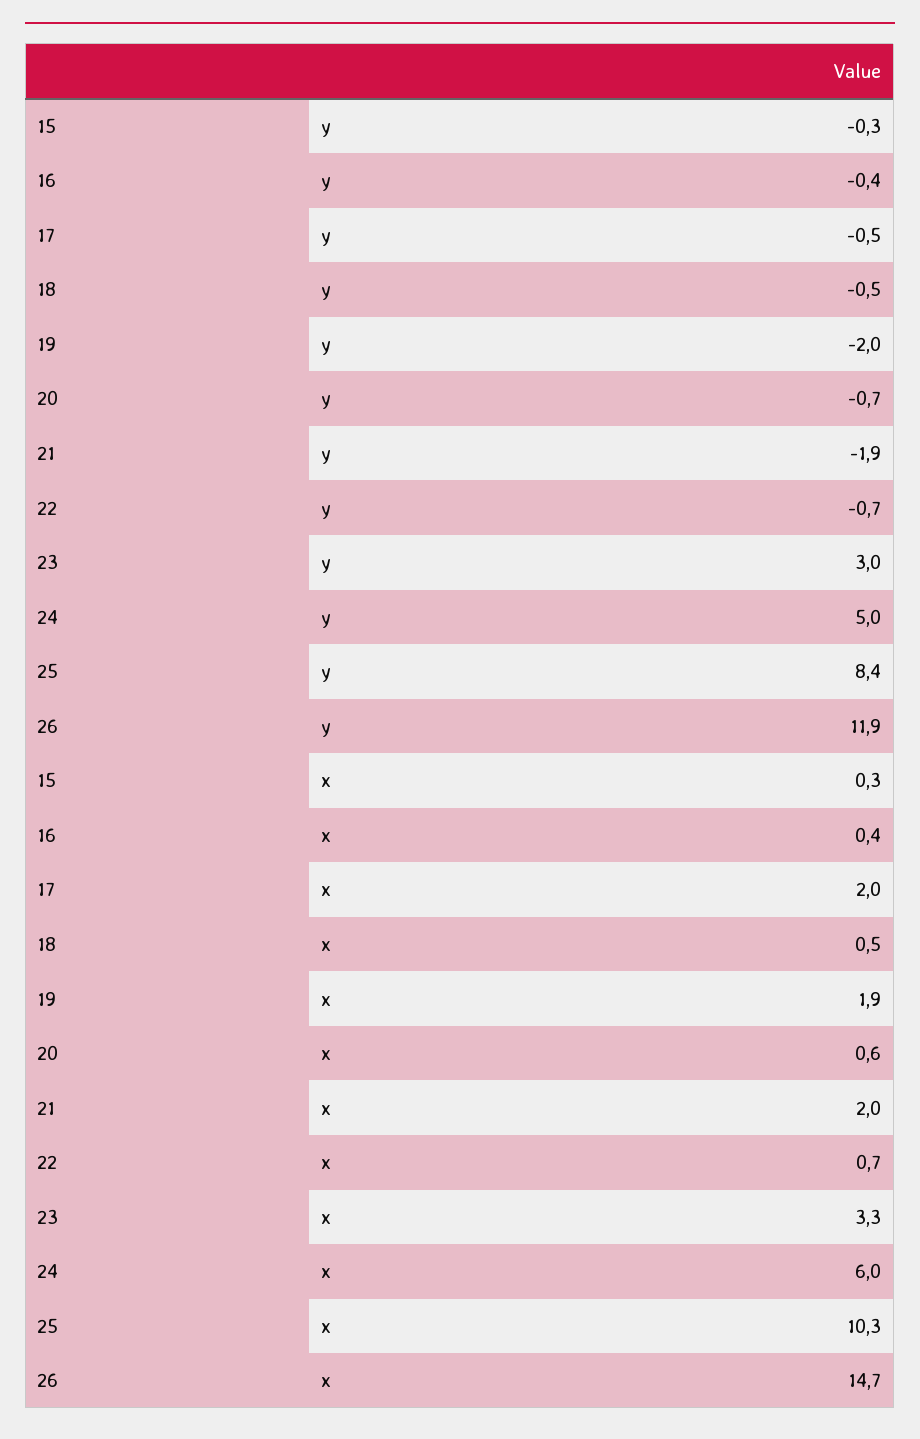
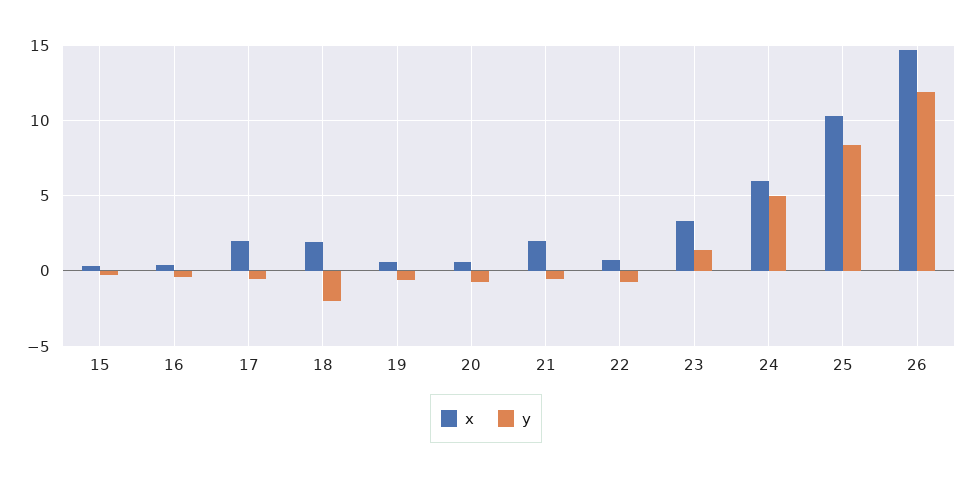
  {
    "y": {
      "15": -0.3,
      "16": -0.4,
      "17": -0.5,
-     "18": -0.5,
+     "18": -2,
-     "19": -2,
+     "19": -0.5,
      "20": -0.7,
-     "21": -1.9,
+     "21": -0.5,
      "22": -0.7,
-     "23": 3,
+     "23": 1.5,
      "24": 5,
      "25": 8.4,
      "26": 11.9
    },
    "x": {
      "15": 0.3,
      "16": 0.4,
      "17": 2,
-     "18": 0.5,
+     "18": 2,
-     "19": 1.9,
+     "19": 0.5,
      "20": 0.6,
      "21": 2,
      "22": 0.7,
      "23": 3.3,
      "24": 6,
      "25": 10.3,
      "26": 14.7
    }
  }

